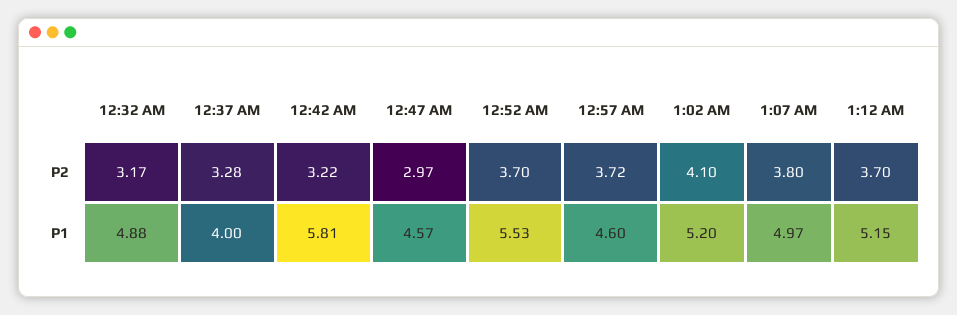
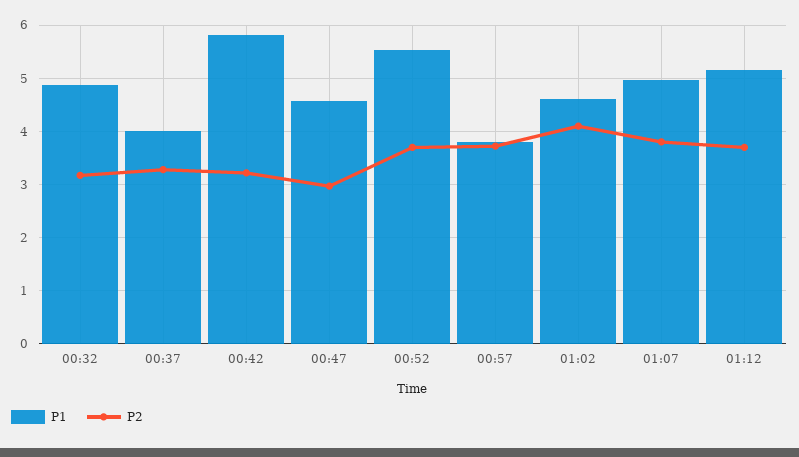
  {
    "P2": {
      "12:32 AM": 3.17,
      "12:37 AM": 3.28,
      "12:42 AM": 3.22,
      "12:47 AM": 2.97,
      "12:52 AM": 3.7,
      "12:57 AM": 3.72,
      "1:02 AM": 4.1,
      "1:07 AM": 3.8,
      "1:12 AM": 3.7
    },
    "P1": {
      "12:32 AM": 4.88,
      "12:37 AM": 4,
      "12:42 AM": 5.81,
      "12:47 AM": 4.57,
      "12:52 AM": 5.53,
-     "12:57 AM": 4.6,
+     "12:57 AM": 3.8,
-     "1:02 AM": 5.2,
+     "1:02 AM": 4.6,
      "1:07 AM": 4.97,
      "1:12 AM": 5.15
    }
  }

